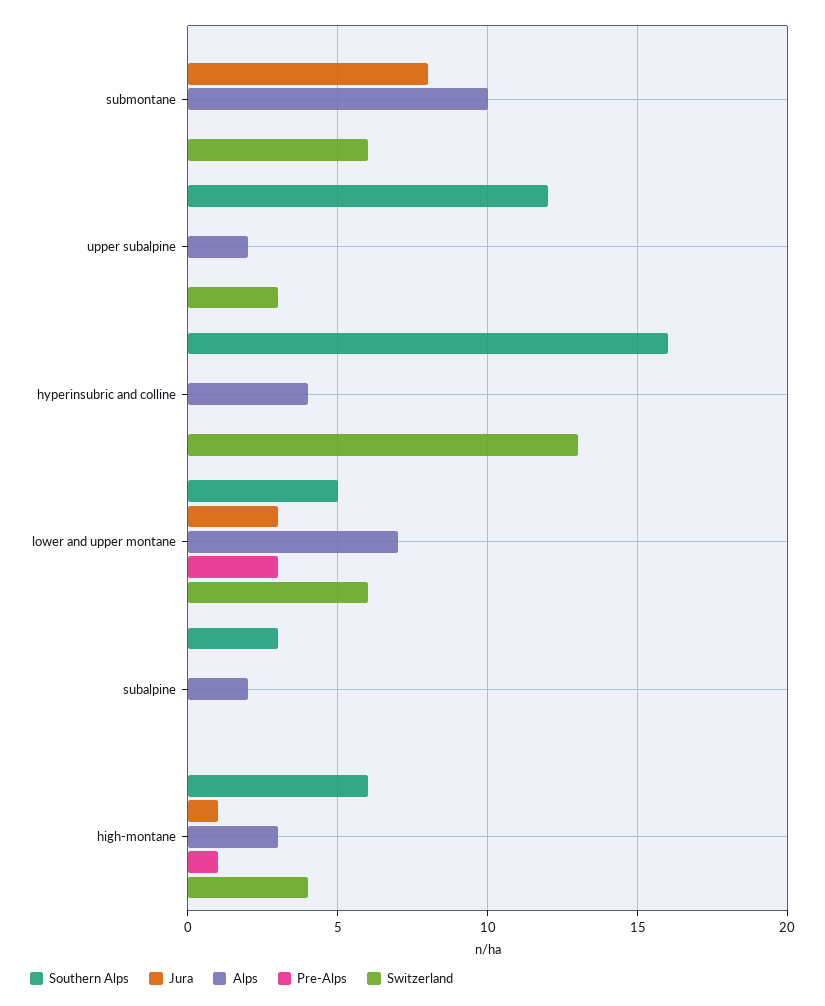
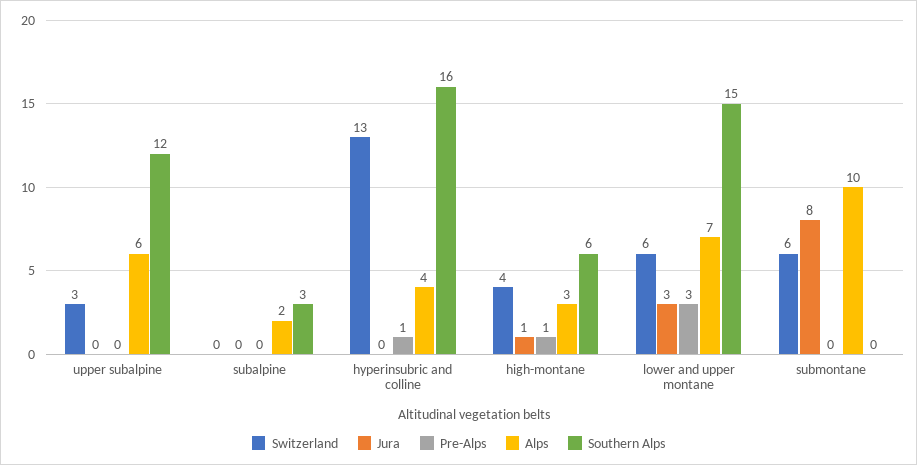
  {
    "Southern Alps": {
      "submontane": 0,
      "upper subalpine": 12,
      "hyperinsubric and colline": 16,
-     "lower and upper montane": 5,
+     "lower and upper montane": 15,
      "subalpine": 3,
      "high-montane": 6
    },
    "Jura": {
      "submontane": 8,
      "upper subalpine": 0,
      "hyperinsubric and colline": 0,
      "lower and upper montane": 3,
      "subalpine": 0,
      "high-montane": 1
    },
    "Alps": {
      "submontane": 10,
-     "upper subalpine": 2,
+     "upper subalpine": 6,
      "hyperinsubric and colline": 4,
      "lower and upper montane": 7,
      "subalpine": 2,
      "high-montane": 3
    },
    "Pre-Alps": {
      "submontane": 0,
      "upper subalpine": 0,
-     "hyperinsubric and colline": 0,
+     "hyperinsubric and colline": 1,
      "lower and upper montane": 3,
      "subalpine": 0,
      "high-montane": 1
    },
    "Switzerland": {
      "submontane": 6,
      "upper subalpine": 3,
      "hyperinsubric and colline": 13,
      "lower and upper montane": 6,
      "subalpine": 0,
      "high-montane": 4
    }
  }

